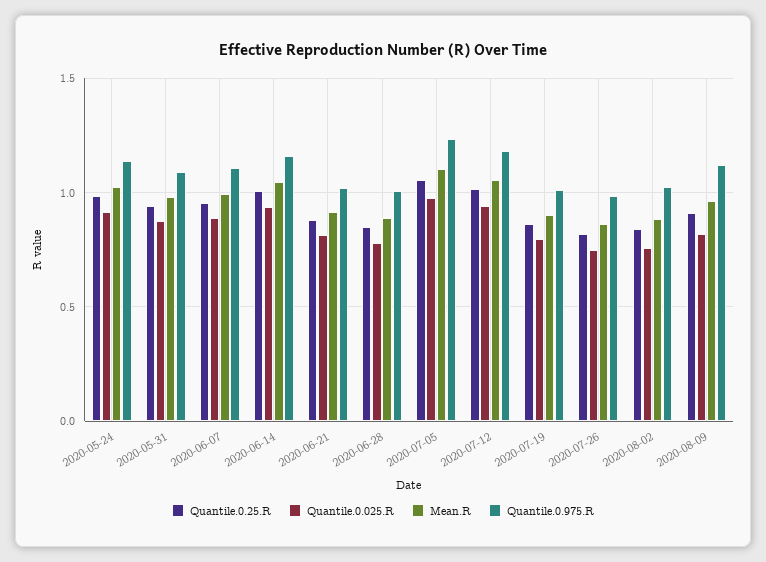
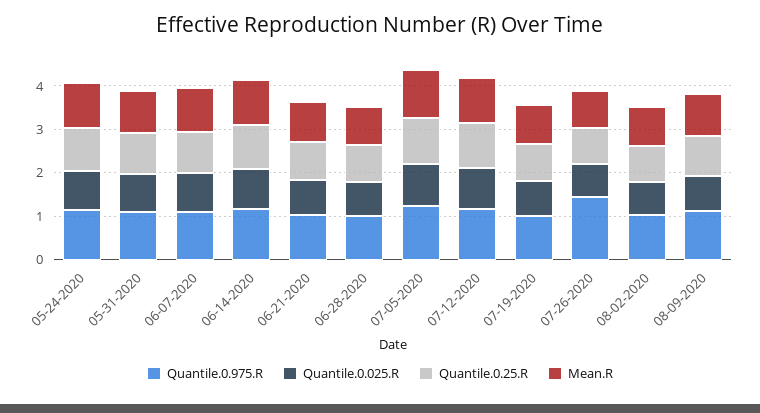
  {
    "Quantile.0.25.R": {
      "2020-05-24": 1,
      "2020-05-31": 0.95,
      "2020-06-07": 0.95,
      "2020-06-14": 1,
      "2020-06-21": 0.9,
      "2020-06-28": 0.85,
      "2020-07-05": 1.05,
      "2020-07-12": 1,
      "2020-07-19": 0.85,
      "2020-07-26": 0.8,
      "2020-08-02": 0.85,
      "2020-08-09": 0.9
    },
    "Quantile.0.025.R": {
      "2020-05-24": 0.9,
      "2020-05-31": 0.9,
      "2020-06-07": 0.9,
      "2020-06-14": 0.95,
      "2020-06-21": 0.8,
      "2020-06-28": 0.8,
      "2020-07-05": 1,
      "2020-07-12": 0.95,
      "2020-07-19": 0.8,
      "2020-07-26": 0.75,
      "2020-08-02": 0.75,
      "2020-08-09": 0.8
    },
    "Mean.R": {
      "2020-05-24": 1,
      "2020-05-31": 1,
      "2020-06-07": 1,
      "2020-06-14": 1.05,
      "2020-06-21": 0.9,
      "2020-06-28": 0.9,
      "2020-07-05": 1.1,
      "2020-07-12": 1.05,
      "2020-07-19": 0.9,
      "2020-07-26": 0.85,
      "2020-08-02": 0.9,
      "2020-08-09": 0.95
    },
    "Quantile.0.975.R": {
      "2020-05-24": 1.15,
      "2020-05-31": 1.1,
      "2020-06-07": 1.1,
      "2020-06-14": 1.15,
      "2020-06-21": 1,
      "2020-06-28": 1,
      "2020-07-05": 1.25,
      "2020-07-12": 1.2,
      "2020-07-19": 1,
-     "2020-07-26": 1,
+     "2020-07-26": 1.4,
      "2020-08-02": 1.05,
      "2020-08-09": 1.1
    }
  }

